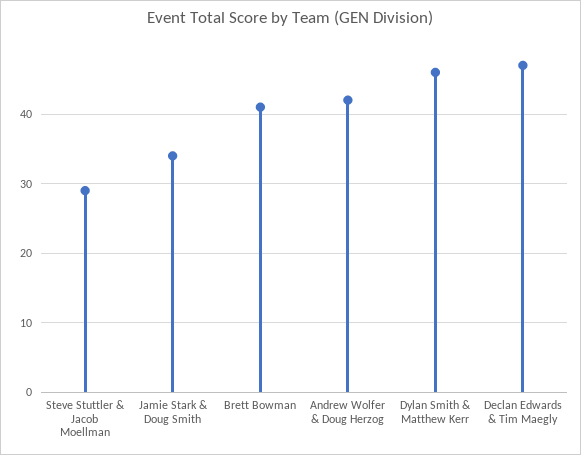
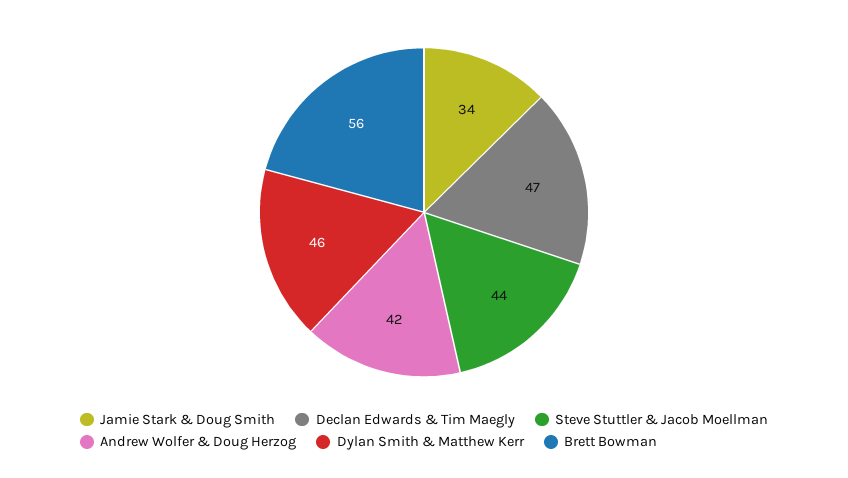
  {
-   "Steve Stuttler & Jacob Moellman": 29,
+   "Steve Stuttler & Jacob Moellman": 44,
    "Jamie Stark & Doug Smith": 34,
-   "Brett Bowman": 41,
+   "Brett Bowman": 56,
    "Andrew Wolfer & Doug Herzog": 42,
    "Dylan Smith & Matthew Kerr": 46,
    "Declan Edwards & Tim Maegly": 47
  }

